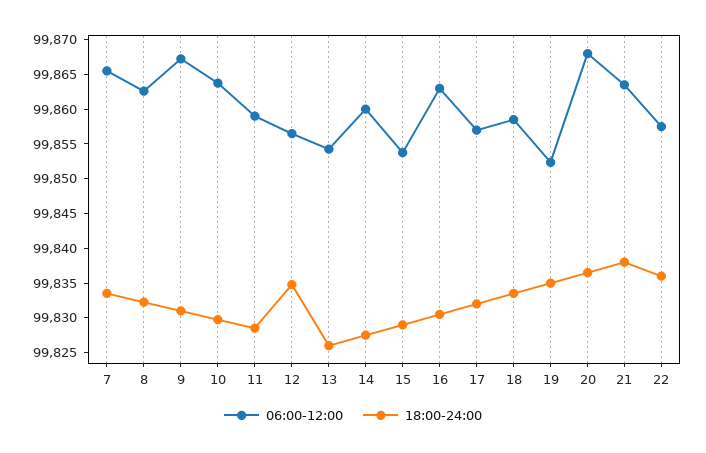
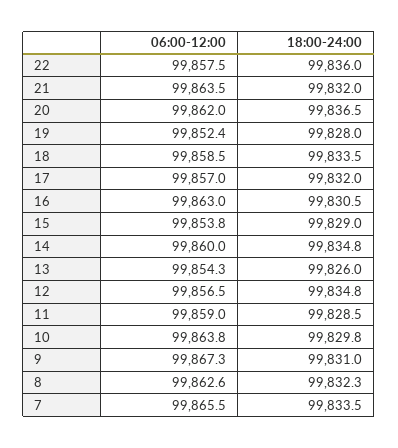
  {
    "06:00-12:00": {
      "7": 99865.5,
      "8": 99862.6,
      "9": 99867.3,
      "10": 99863.8,
      "11": 99859,
      "12": 99856.5,
      "13": 99854.3,
      "14": 99860,
      "15": 99853.8,
      "16": 99863,
      "17": 99857,
      "18": 99858.5,
      "19": 99852.4,
-     "20": 99867.5,
+     "20": 99862,
      "21": 99863.5,
      "22": 99857.5
    },
    "18:00-24:00": {
      "7": 99833.5,
      "8": 99832.3,
      "9": 99831,
      "10": 99829.8,
      "11": 99828.5,
      "12": 99834.8,
      "13": 99826,
-     "14": 99827.5,
+     "14": 99834.8,
      "15": 99829,
      "16": 99830.5,
      "17": 99832,
      "18": 99833.5,
-     "19": 99835,
+     "19": 99828,
      "20": 99836.5,
-     "21": 99837.5,
+     "21": 99832,
      "22": 99836
    }
  }

